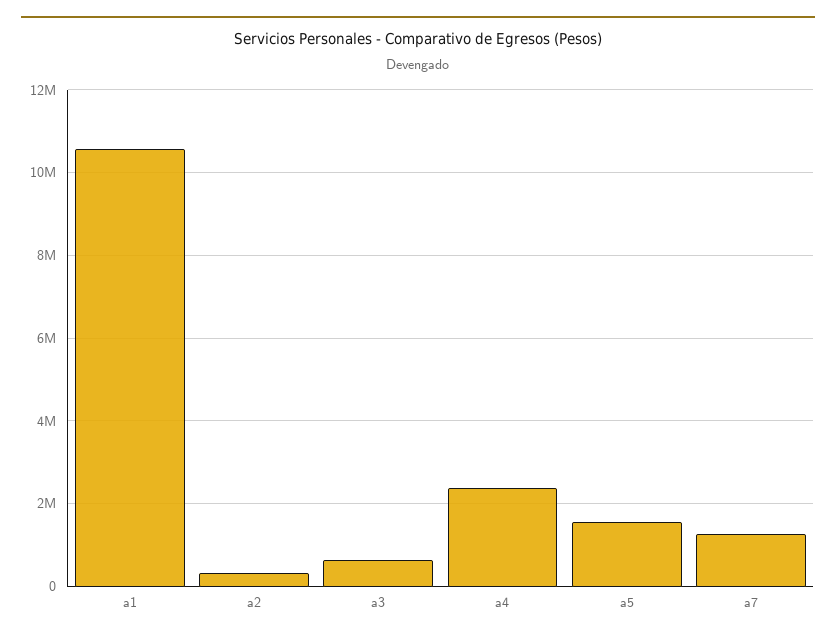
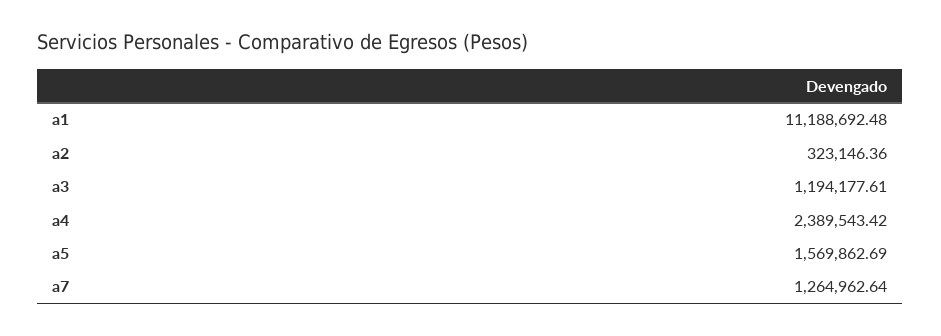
  {
-   "a1": 10600000,
+   "a1": 11188692.48,
    "a2": 323146.36,
-   "a3": 600000,
+   "a3": 1194177.61,
    "a4": 2389543.42,
    "a5": 1569862.69,
    "a7": 1264962.64
  }

